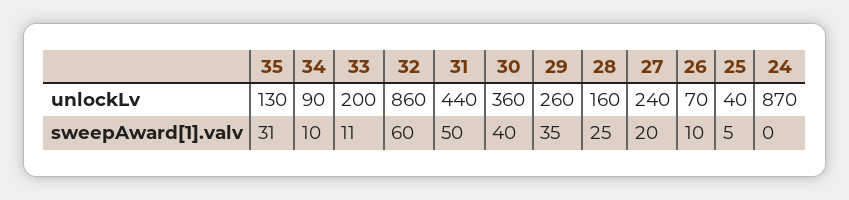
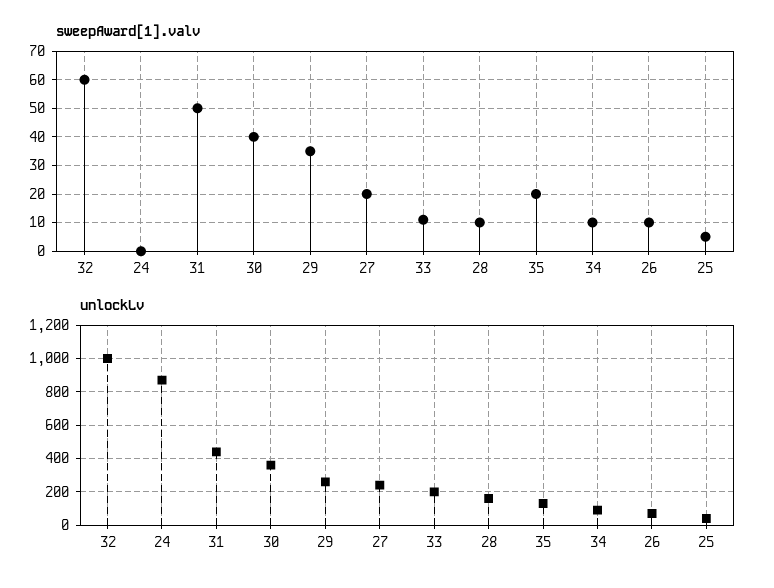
  {
    "unlockLv": {
      "35": 130,
      "34": 90,
      "33": 200,
-     "32": 860,
+     "32": 1000,
      "31": 440,
      "30": 360,
      "29": 260,
      "28": 160,
      "27": 240,
      "26": 70,
      "25": 40,
      "24": 870
    },
    "sweepAward[1].valv": {
-     "35": 31,
+     "35": 20,
      "34": 10,
      "33": 11,
      "32": 60,
      "31": 50,
      "30": 40,
      "29": 35,
-     "28": 25,
+     "28": 10,
      "27": 20,
      "26": 10,
      "25": 5,
      "24": 0
    }
  }

